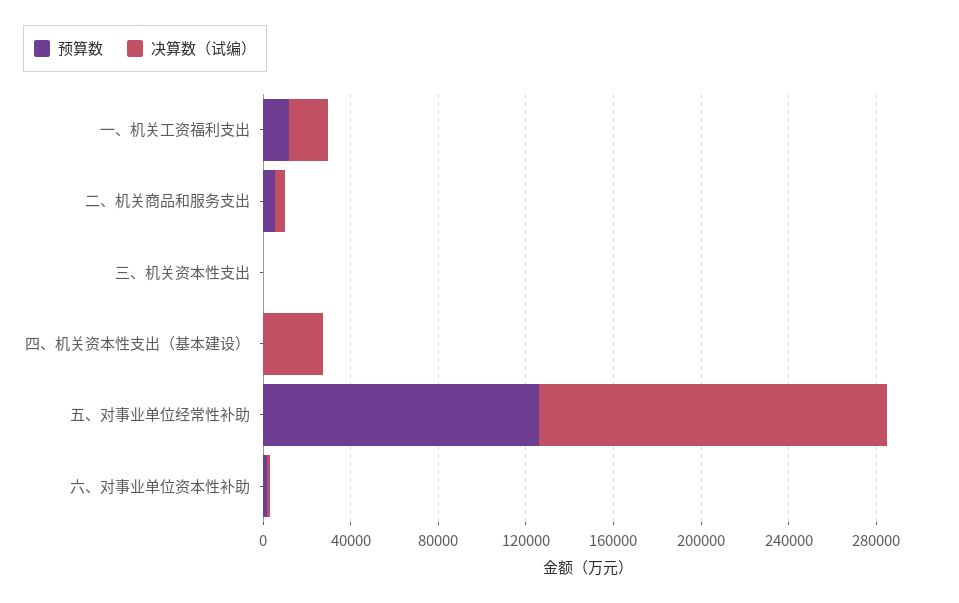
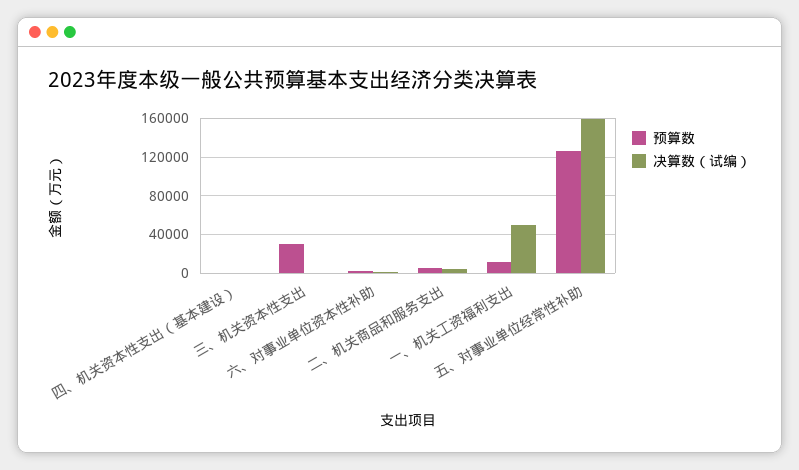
  {
    "预算数": {
      "一、机关工资福利支出": 10000,
      "二、机关商品和服务支出": 10000,
-     "三、机关资本性支出": 0,
+     "三、机关资本性支出": 30000,
      "四、机关资本性支出（基本建设）": 0,
      "五、对事业单位经常性补助": 130000,
      "六、对事业单位资本性补助": 0
    },
    "决算数（试编）": {
-     "一、机关工资福利支出": 20000,
+     "一、机关工资福利支出": 50000,
      "二、机关商品和服务支出": 0,
      "三、机关资本性支出": 0,
-     "四、机关资本性支出（基本建设）": 30000,
+     "四、机关资本性支出（基本建设）": 0,
      "五、对事业单位经常性补助": 160000,
      "六、对事业单位资本性补助": 0
    }
  }

